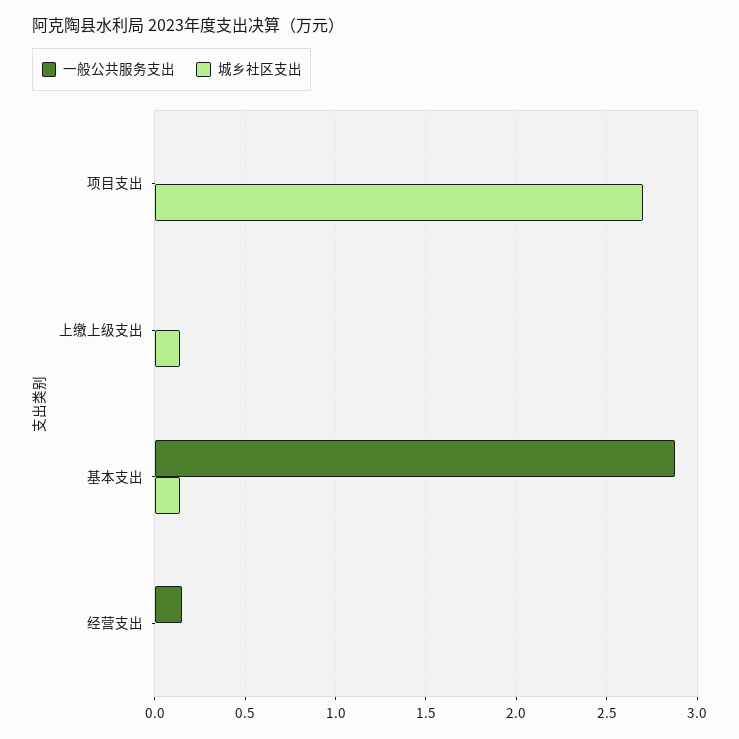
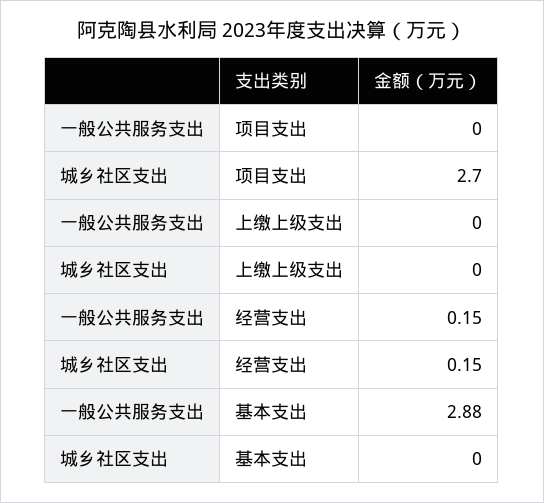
  {
    "一般公共服务支出": {
      "项目支出": 0,
      "上缴上级支出": 0,
      "基本支出": 2.88,
      "经营支出": 0.15
    },
    "城乡社区支出": {
      "项目支出": 2.7,
-     "上缴上级支出": 0.15,
+     "上缴上级支出": 0,
-     "基本支出": 0.15,
+     "基本支出": 0,
-     "经营支出": 0
+     "经营支出": 0.15
    }
  }

